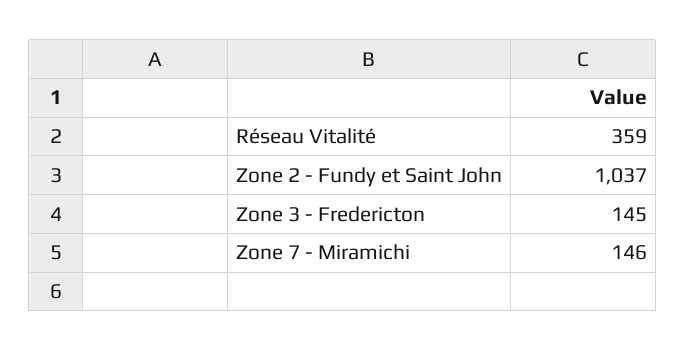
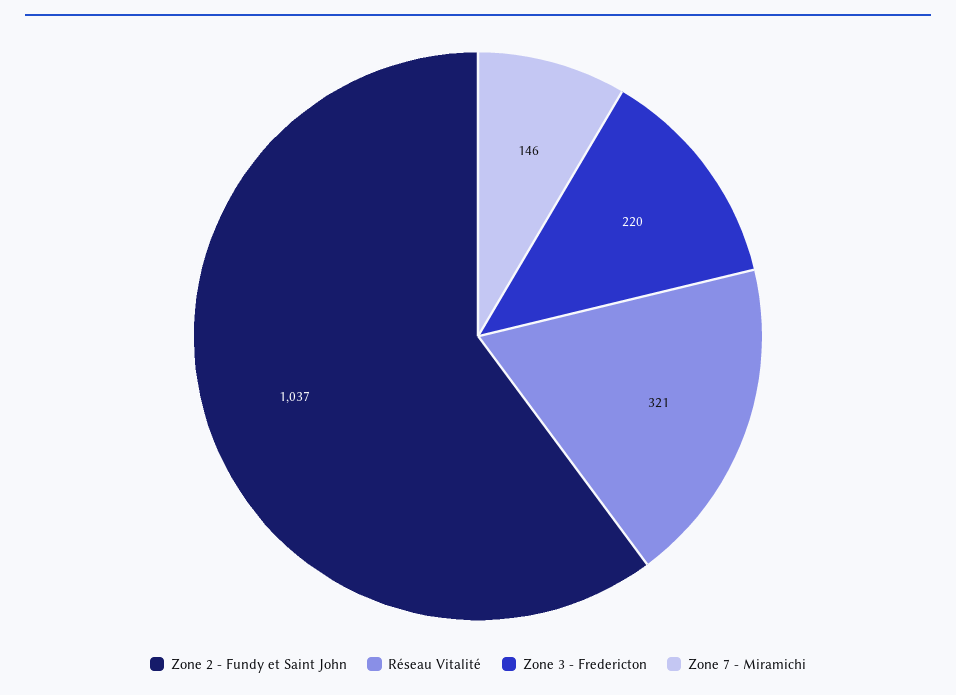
  {
-   "Réseau Vitalité": 359,
+   "Réseau Vitalité": 321,
    "Zone 2 - Fundy et Saint John": 1037,
-   "Zone 3 - Fredericton": 145,
+   "Zone 3 - Fredericton": 220,
    "Zone 7 - Miramichi": 146
  }

